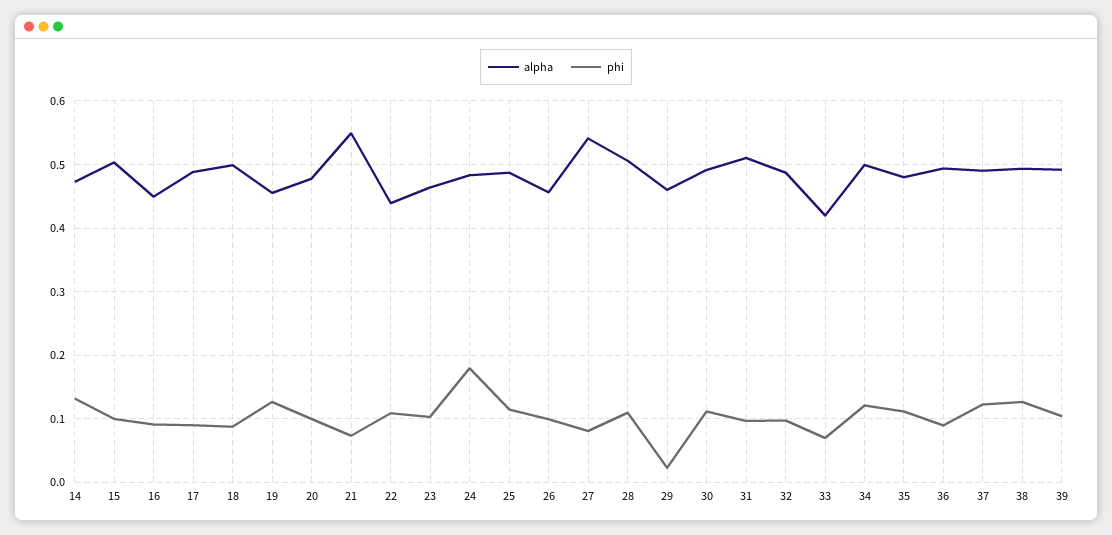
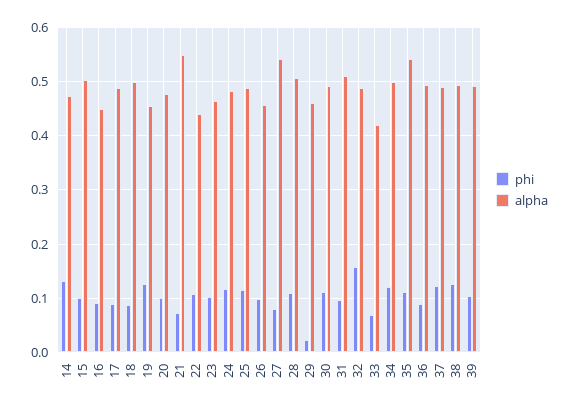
  {
    "alpha": {
      "14": 0.47,
      "15": 0.5,
      "16": 0.45,
      "17": 0.49,
      "18": 0.5,
      "19": 0.46,
      "20": 0.48,
      "21": 0.55,
      "22": 0.44,
      "23": 0.46,
      "24": 0.48,
      "25": 0.49,
      "26": 0.46,
      "27": 0.54,
      "28": 0.51,
      "29": 0.46,
      "30": 0.49,
      "31": 0.51,
      "32": 0.49,
      "33": 0.42,
      "34": 0.5,
-     "35": 0.48,
+     "35": 0.54,
      "36": 0.49,
      "37": 0.49,
      "38": 0.49,
      "39": 0.49
    },
    "phi": {
      "14": 0.13,
      "15": 0.1,
      "16": 0.09,
      "17": 0.09,
      "18": 0.09,
      "19": 0.13,
      "20": 0.1,
      "21": 0.07,
      "22": 0.11,
      "23": 0.1,
-     "24": 0.18,
+     "24": 0.12,
      "25": 0.11,
      "26": 0.1,
      "27": 0.08,
      "28": 0.11,
      "29": 0.02,
      "30": 0.11,
      "31": 0.1,
-     "32": 0.1,
+     "32": 0.16,
      "33": 0.07,
      "34": 0.12,
      "35": 0.11,
      "36": 0.09,
      "37": 0.12,
      "38": 0.13,
      "39": 0.1
    }
  }

